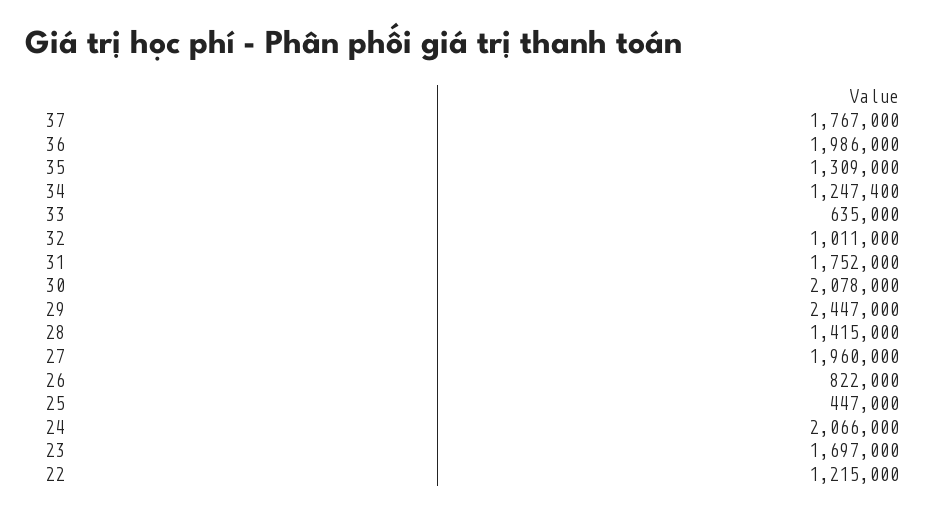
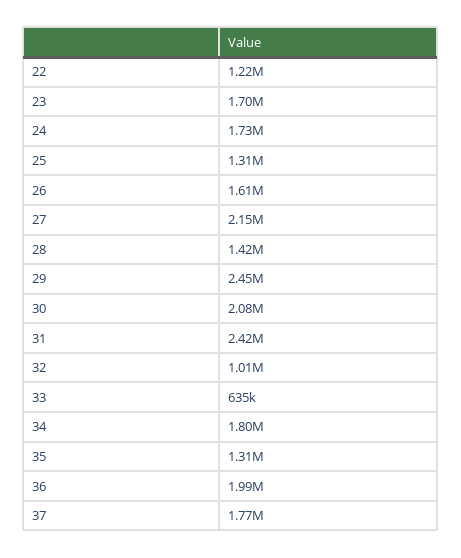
  {
    "37": 1767000,
    "36": 1986000,
    "35": 1309000,
-   "34": 1247400,
+   "34": 1800000,
    "33": 635000,
    "32": 1011000,
-   "31": 1752000,
+   "31": 2420000,
    "30": 2078000,
    "29": 2447000,
    "28": 1415000,
-   "27": 1960000,
+   "27": 2150000,
-   "26": 822000,
+   "26": 1610000,
-   "25": 447000,
+   "25": 1310000,
-   "24": 2066000,
+   "24": 1730000,
    "23": 1697000,
    "22": 1215000
  }

